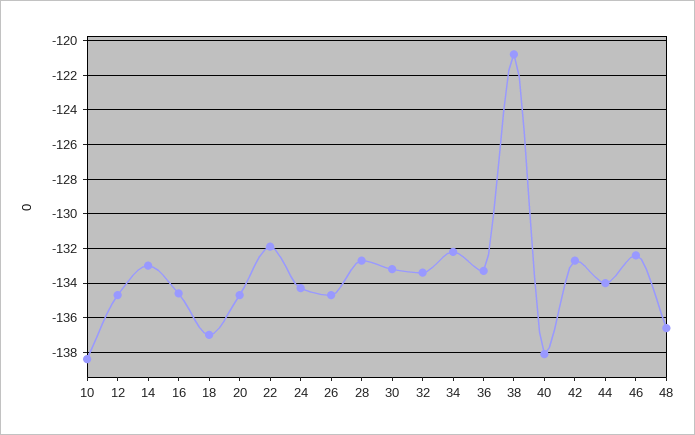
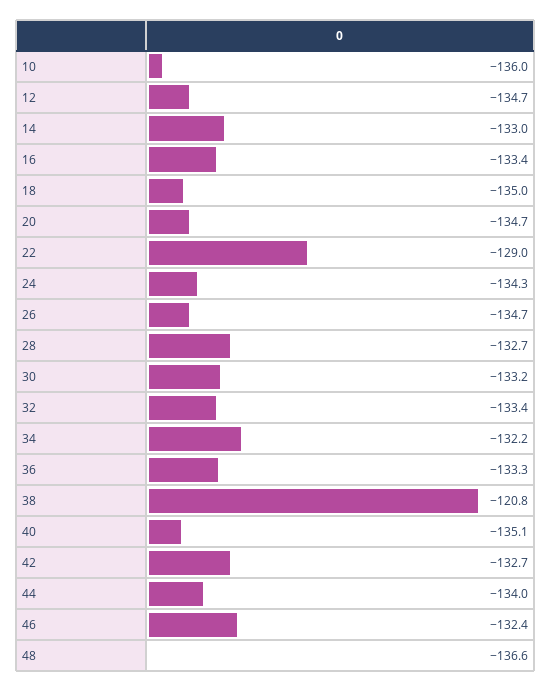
  {
-   "10": -138.5,
+   "10": -136,
    "12": -134.7,
    "14": -133,
-   "16": -134.5,
+   "16": -133.4,
-   "18": -137,
+   "18": -135,
    "20": -134.7,
-   "22": -132,
+   "22": -129,
    "24": -134.3,
    "26": -134.7,
    "28": -132.7,
    "30": -133.2,
    "32": -133.4,
    "34": -132.2,
    "36": -133.3,
    "38": -120.8,
-   "40": -138,
+   "40": -135.1,
    "42": -132.7,
    "44": -134,
    "46": -132.4,
    "48": -136.6
  }

